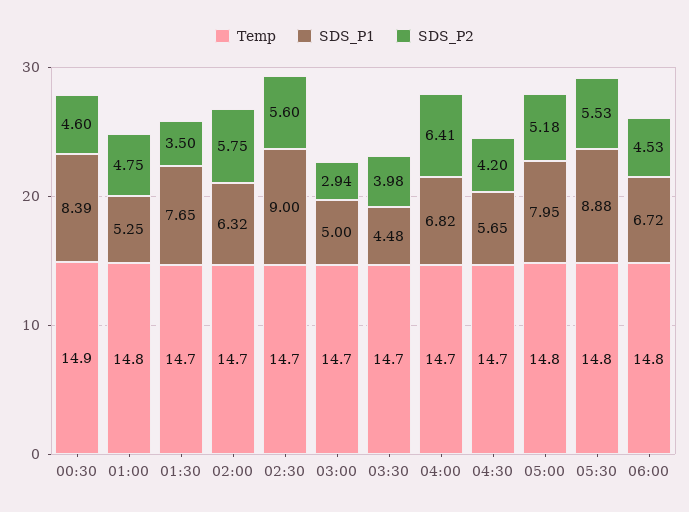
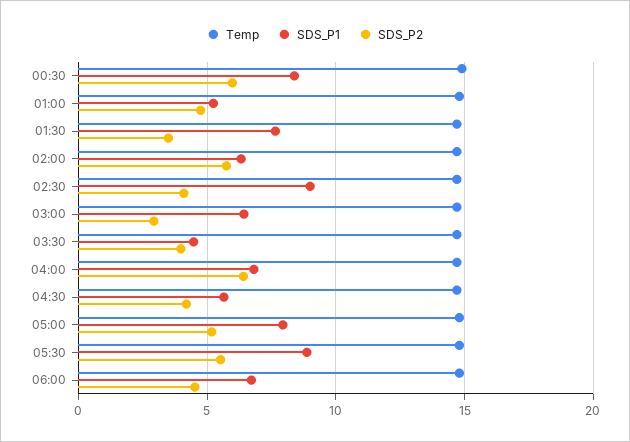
  {
    "Temp": {
      "00:30": 14.9,
      "01:00": 14.8,
      "01:30": 14.7,
      "02:00": 14.7,
      "02:30": 14.7,
      "03:00": 14.7,
      "03:30": 14.7,
      "04:00": 14.7,
      "04:30": 14.7,
      "05:00": 14.8,
      "05:30": 14.8,
      "06:00": 14.8
    },
    "SDS_P1": {
      "00:30": 8.39,
      "01:00": 5.25,
      "01:30": 7.65,
      "02:00": 6.32,
      "02:30": 9,
-     "03:00": 5,
+     "03:00": 6.5,
      "03:30": 4.48,
      "04:00": 6.82,
      "04:30": 5.65,
      "05:00": 7.95,
      "05:30": 8.88,
      "06:00": 6.72
    },
    "SDS_P2": {
-     "00:30": 4.6,
+     "00:30": 6,
      "01:00": 4.75,
      "01:30": 3.5,
      "02:00": 5.75,
-     "02:30": 5.6,
+     "02:30": 4,
      "03:00": 2.94,
      "03:30": 3.98,
      "04:00": 6.41,
      "04:30": 4.2,
      "05:00": 5.18,
      "05:30": 5.53,
      "06:00": 4.53
    }
  }

